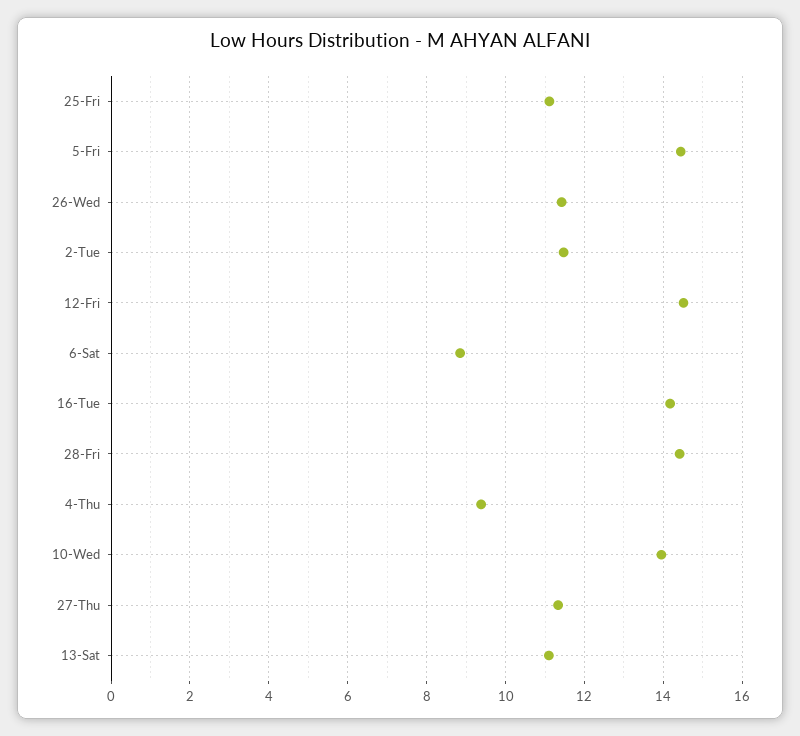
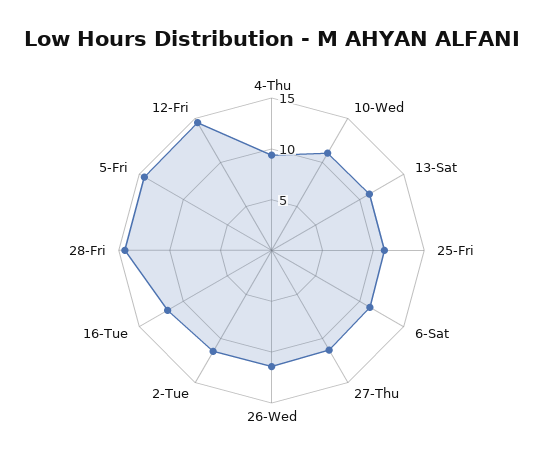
  {
    "25-Fri": 11.2,
    "5-Fri": 14.4,
    "26-Wed": 11.4,
    "2-Tue": 11.4,
    "12-Fri": 14.6,
-   "6-Sat": 8.8,
+   "6-Sat": 11,
-   "16-Tue": 14.2,
+   "16-Tue": 12,
    "28-Fri": 14.4,
    "4-Thu": 9.4,
-   "10-Wed": 14,
+   "10-Wed": 11,
    "27-Thu": 11.4,
    "13-Sat": 11.2
  }

